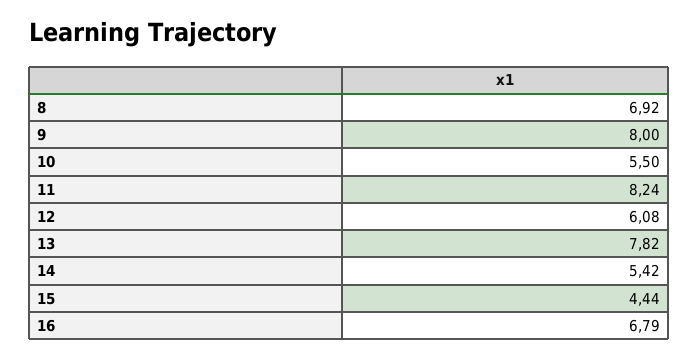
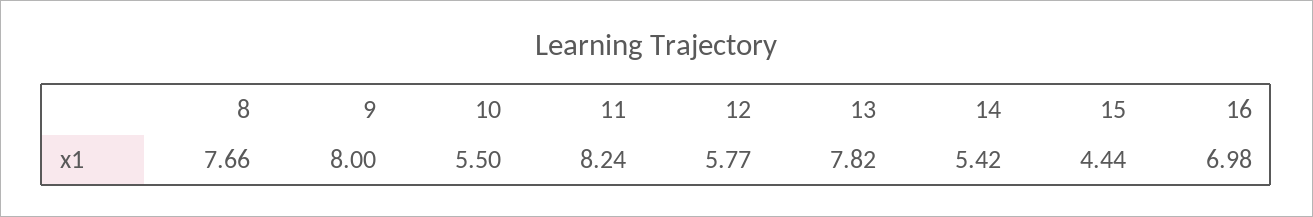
  {
-   "8": 6.92,
+   "8": 7.66,
    "9": 8,
    "10": 5.5,
    "11": 8.24,
-   "12": 6.08,
+   "12": 5.77,
    "13": 7.82,
    "14": 5.42,
    "15": 4.44,
-   "16": 6.79
+   "16": 6.98
  }

